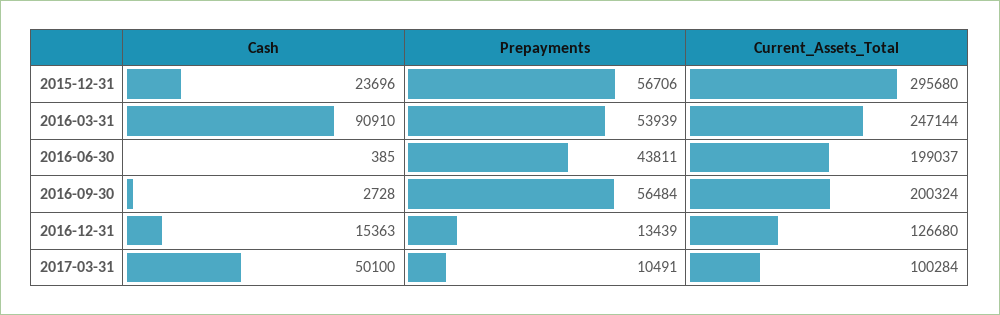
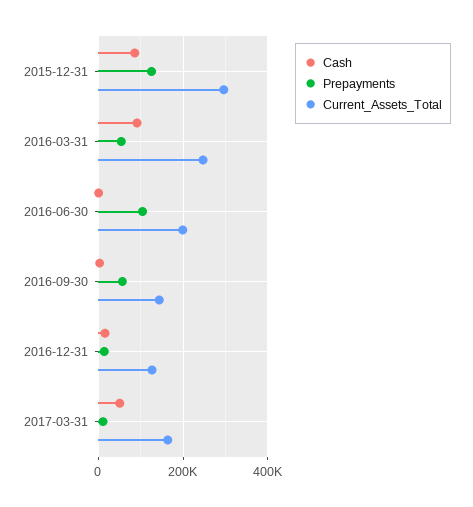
  {
    "Cash": {
-     "2015-12-31": 23696,
+     "2015-12-31": 80000,
      "2016-03-31": 90910,
      "2016-06-30": 385,
      "2016-09-30": 2728,
      "2016-12-31": 15363,
      "2017-03-31": 50100
    },
    "Prepayments": {
-     "2015-12-31": 56706,
+     "2015-12-31": 120000,
      "2016-03-31": 53939,
-     "2016-06-30": 43811,
+     "2016-06-30": 100000,
      "2016-09-30": 56484,
      "2016-12-31": 13439,
      "2017-03-31": 10491
    },
    "Current_Assets_Total": {
      "2015-12-31": 295680,
      "2016-03-31": 247144,
      "2016-06-30": 199037,
-     "2016-09-30": 200324,
+     "2016-09-30": 140000,
      "2016-12-31": 126680,
-     "2017-03-31": 100284
+     "2017-03-31": 160000
    }
  }

